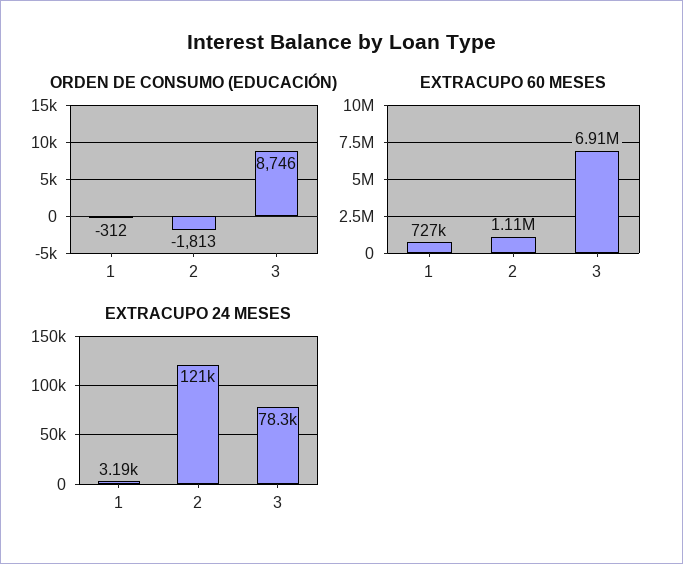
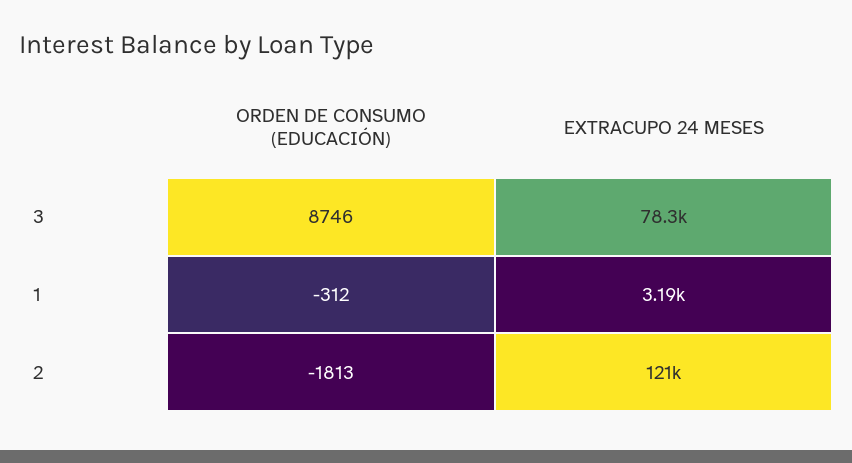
  {
    "ORDEN DE CONSUMO (EDUCACIÓN)": {
      "1": -312,
      "2": -1813,
      "3": 8746
    },
-   "EXTRACUPO 60 MESES": {
-     "1": 727000,
-     "2": 1110000,
-     "3": 6910000
-   },
    "EXTRACUPO 24 MESES": {
      "1": 3190,
      "2": 121000,
      "3": 78300
    }
  }

